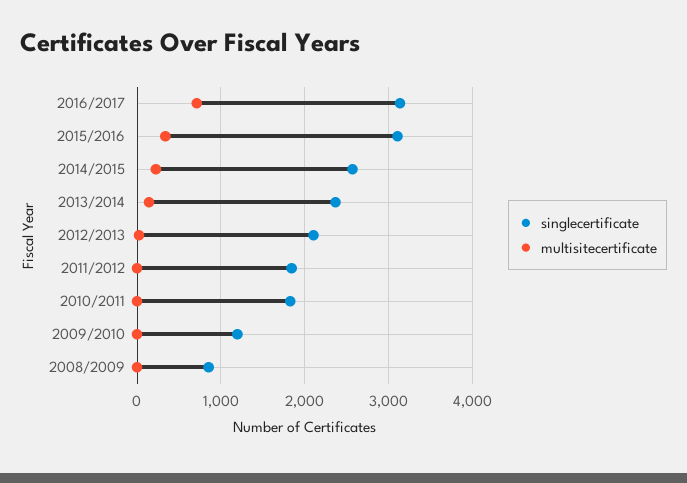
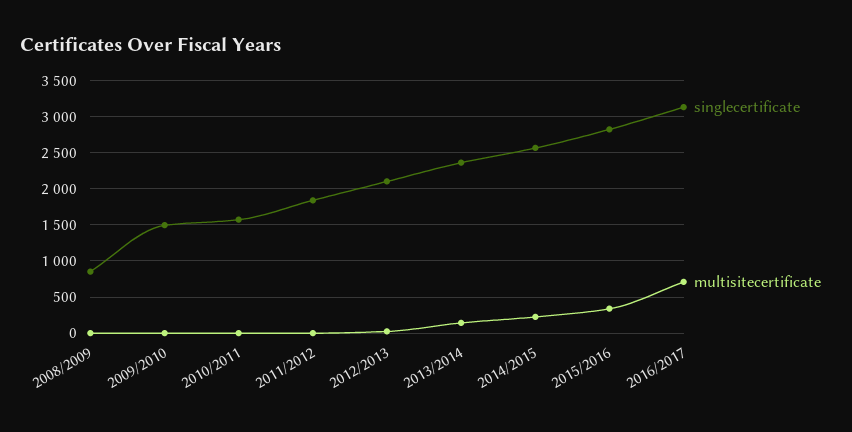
  {
    "singlecertificate": {
      "2016/2017": 3100,
-     "2015/2016": 3100,
+     "2015/2016": 2800,
      "2014/2015": 2600,
      "2013/2014": 2400,
      "2012/2013": 2100,
      "2011/2012": 1800,
-     "2010/2011": 1800,
+     "2010/2011": 1600,
-     "2009/2010": 1200,
+     "2009/2010": 1500,
      "2008/2009": 900
    },
    "multisitecertificate": {
      "2016/2017": 700,
      "2015/2016": 300,
      "2014/2015": 200,
      "2013/2014": 100,
      "2012/2013": 0,
      "2011/2012": 0,
      "2010/2011": 0,
      "2009/2010": 0,
      "2008/2009": 0
    }
  }

